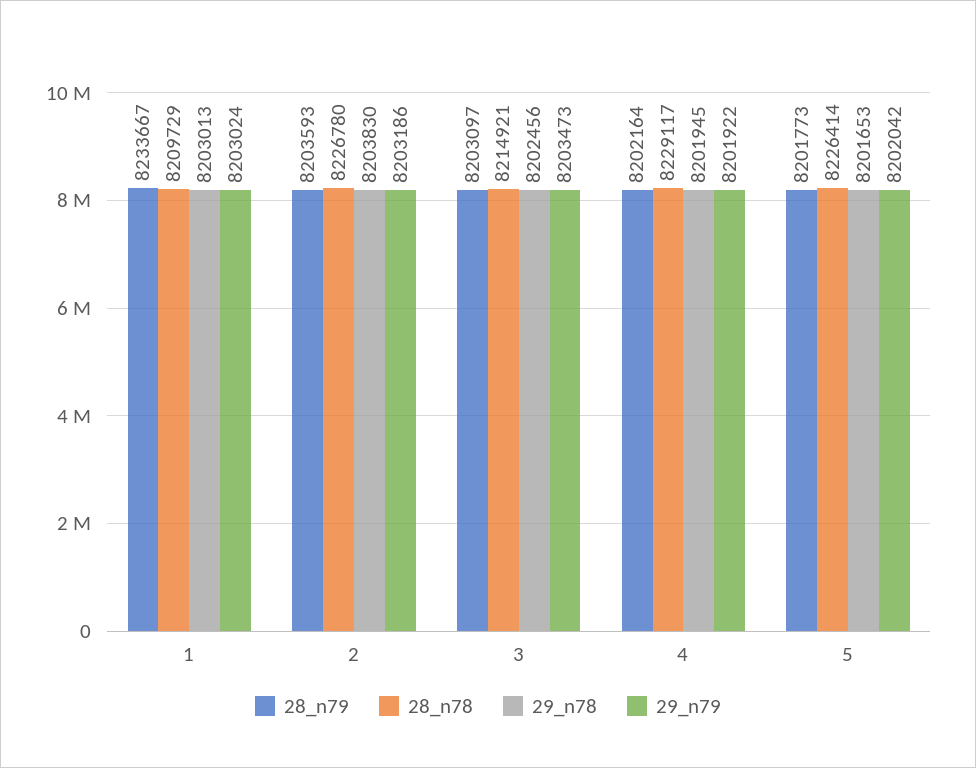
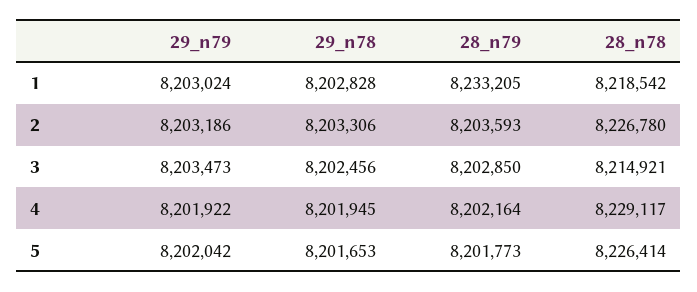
  {
    "28_n79": {
-     "1": 8233667,
+     "1": 8233205,
      "2": 8203593,
-     "3": 8203097,
+     "3": 8202850,
      "4": 8202164,
      "5": 8201773
    },
    "28_n78": {
-     "1": 8209729,
+     "1": 8218542,
      "2": 8226780,
      "3": 8214921,
      "4": 8229117,
      "5": 8226414
    },
    "29_n78": {
-     "1": 8203013,
+     "1": 8202828,
-     "2": 8203830,
+     "2": 8203306,
      "3": 8202456,
      "4": 8201945,
      "5": 8201653
    },
    "29_n79": {
      "1": 8203024,
      "2": 8203186,
      "3": 8203473,
      "4": 8201922,
      "5": 8202042
    }
  }

